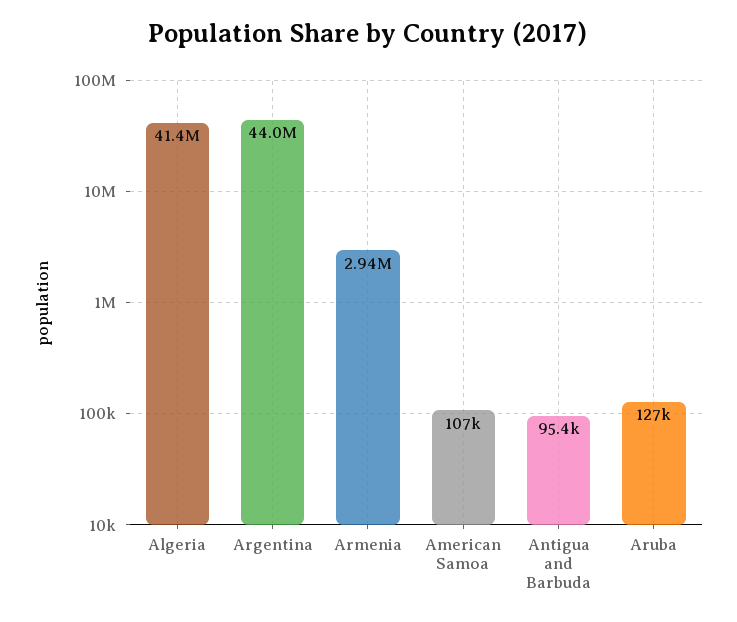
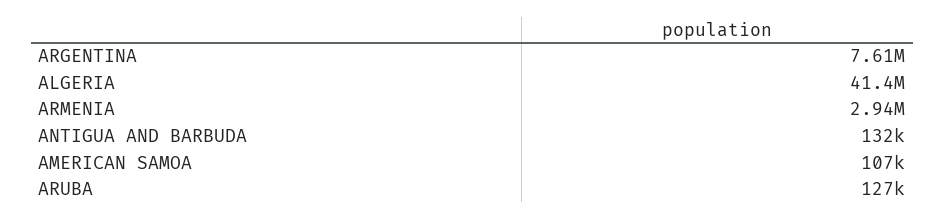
  {
    "Algeria": 41400000,
-   "Argentina": 44000000,
+   "Argentina": 7610000,
    "Armenia": 2940000,
    "American Samoa": 107000,
-   "Antigua and Barbuda": 95400,
+   "Antigua and Barbuda": 132000,
    "Aruba": 127000
  }

